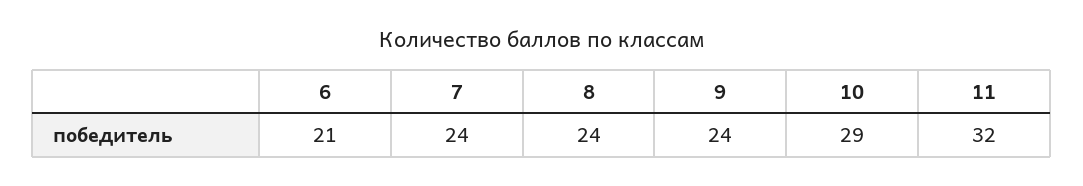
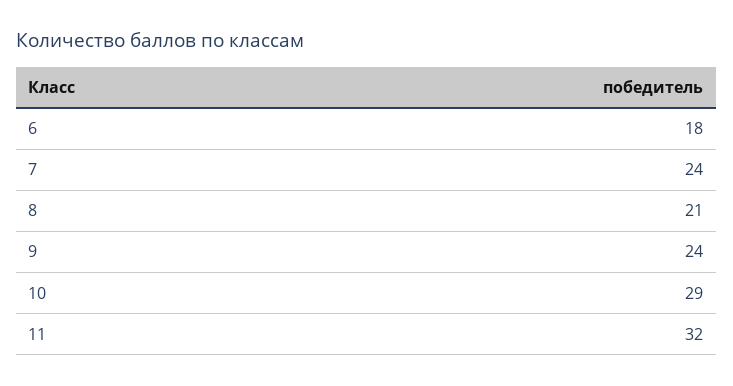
  {
-   "6": 21,
+   "6": 18,
    "7": 24,
-   "8": 24,
+   "8": 21,
    "9": 24,
    "10": 29,
    "11": 32
  }

